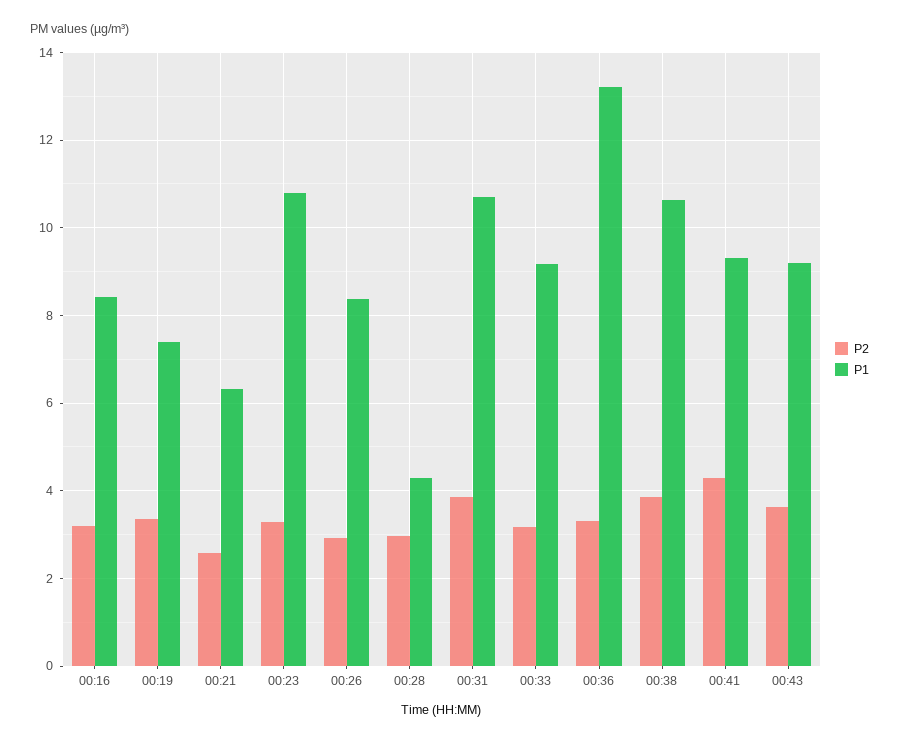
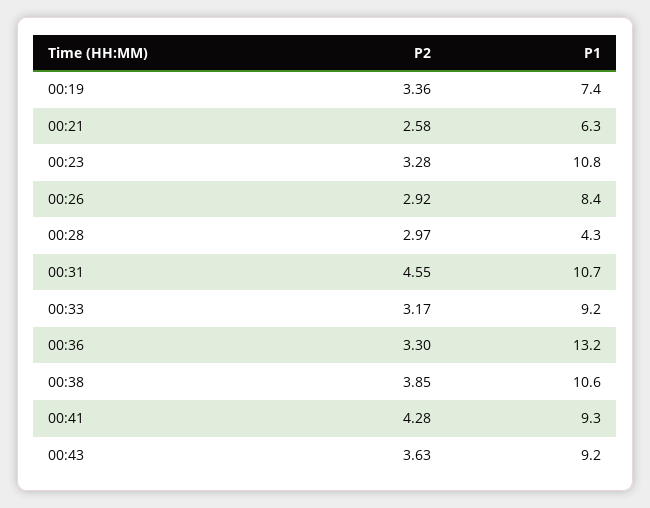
  {
    "P2": {
-     "00:16": 3.2,
      "00:19": 3.36,
      "00:21": 2.58,
      "00:23": 3.28,
      "00:26": 2.92,
      "00:28": 2.97,
-     "00:31": 3.8,
+     "00:31": 4.55,
      "00:33": 3.17,
      "00:36": 3.3,
      "00:38": 3.85,
      "00:41": 4.28,
      "00:43": 3.63
    },
    "P1": {
-     "00:16": 8.4,
      "00:19": 7.4,
      "00:21": 6.3,
      "00:23": 10.8,
      "00:26": 8.4,
      "00:28": 4.3,
      "00:31": 10.7,
      "00:33": 9.2,
      "00:36": 13.2,
      "00:38": 10.6,
      "00:41": 9.3,
      "00:43": 9.2
    }
  }

